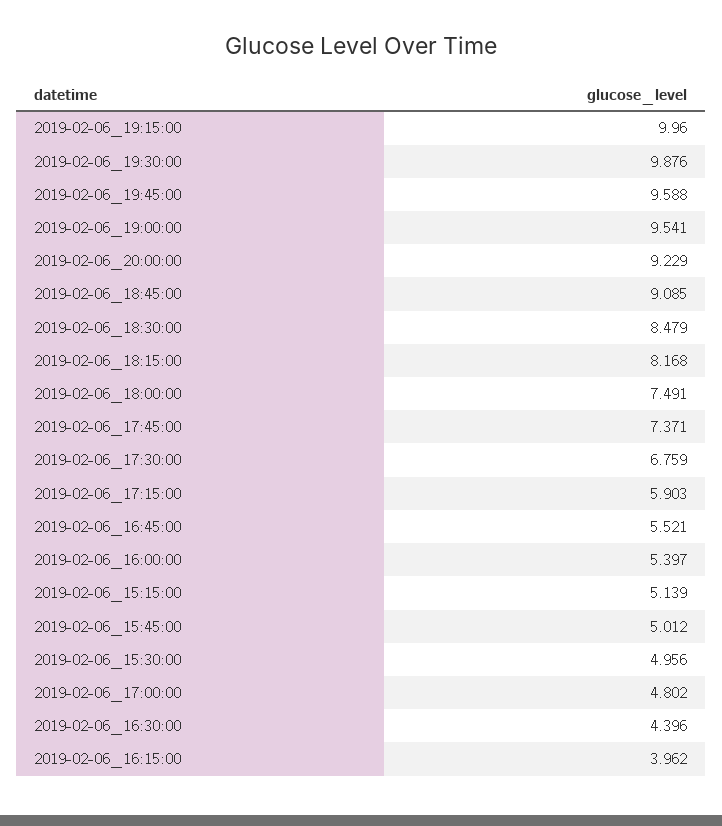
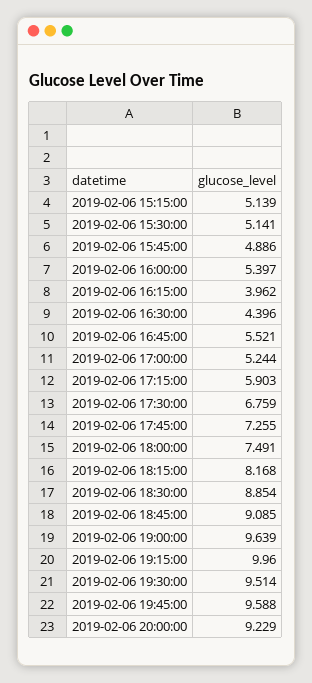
  {
    "2019-02-06_19:15:00": 9.96,
-   "2019-02-06_19:30:00": 9.876,
+   "2019-02-06_19:30:00": 9.514,
    "2019-02-06_19:45:00": 9.588,
-   "2019-02-06_19:00:00": 9.541,
+   "2019-02-06_19:00:00": 9.639,
    "2019-02-06_20:00:00": 9.229,
    "2019-02-06_18:45:00": 9.085,
-   "2019-02-06_18:30:00": 8.479,
+   "2019-02-06_18:30:00": 8.854,
    "2019-02-06_18:15:00": 8.168,
    "2019-02-06_18:00:00": 7.491,
-   "2019-02-06_17:45:00": 7.371,
+   "2019-02-06_17:45:00": 7.255,
    "2019-02-06_17:30:00": 6.759,
    "2019-02-06_17:15:00": 5.903,
    "2019-02-06_16:45:00": 5.521,
    "2019-02-06_16:00:00": 5.397,
    "2019-02-06_15:15:00": 5.139,
-   "2019-02-06_15:45:00": 5.012,
+   "2019-02-06_15:45:00": 4.886,
-   "2019-02-06_15:30:00": 4.956,
+   "2019-02-06_15:30:00": 5.141,
-   "2019-02-06_17:00:00": 4.802,
+   "2019-02-06_17:00:00": 5.244,
    "2019-02-06_16:30:00": 4.396,
    "2019-02-06_16:15:00": 3.962
  }

